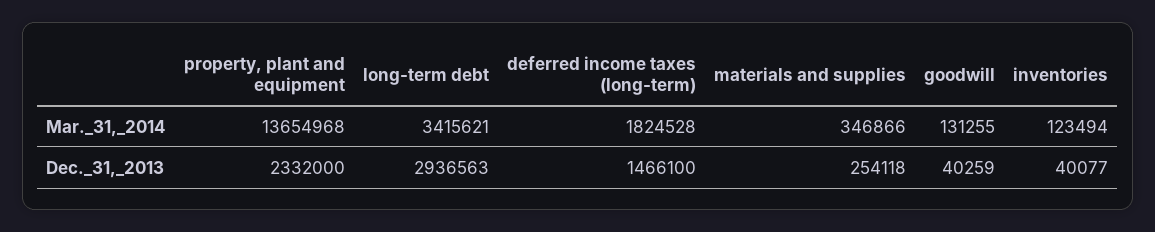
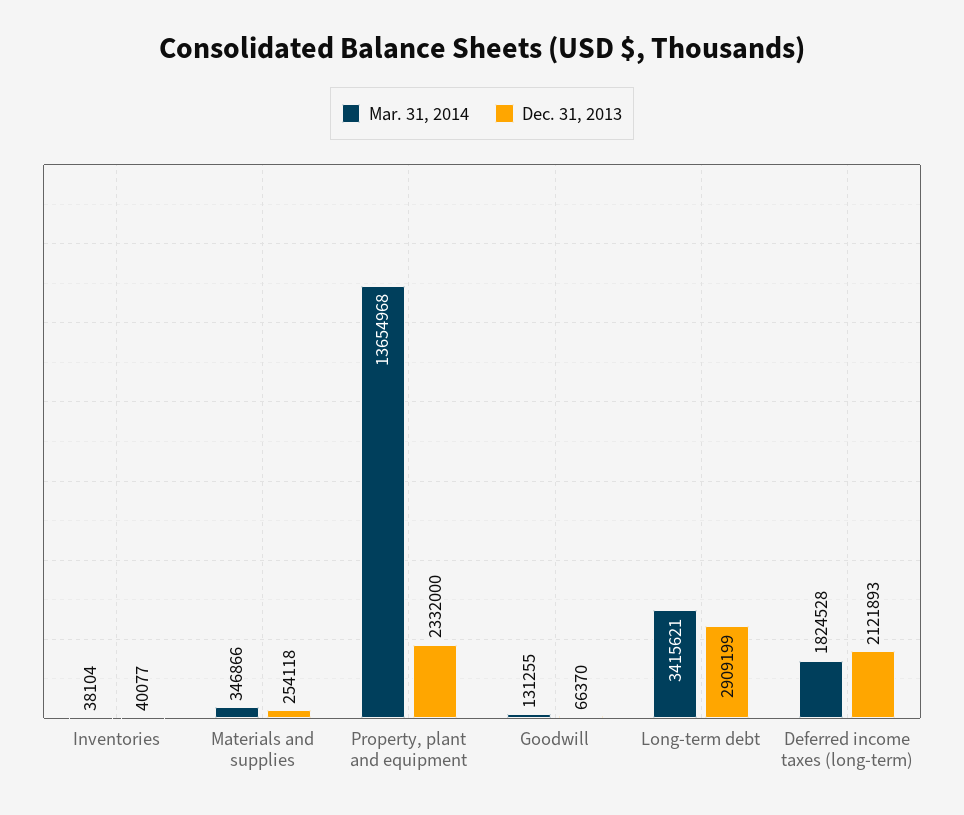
  {
    "Mar._31,_2014": {
      "property, plant and equipment": 13654968,
      "long-term debt": 3415621,
      "deferred income taxes (long-term)": 1824528,
      "materials and supplies": 346866,
      "goodwill": 131255,
-     "inventories": 123494
+     "inventories": 38104
    },
    "Dec._31,_2013": {
      "property, plant and equipment": 2332000,
-     "long-term debt": 2936563,
+     "long-term debt": 2909199,
-     "deferred income taxes (long-term)": 1466100,
+     "deferred income taxes (long-term)": 2121893,
      "materials and supplies": 254118,
-     "goodwill": 40259,
+     "goodwill": 66370,
      "inventories": 40077
    }
  }

